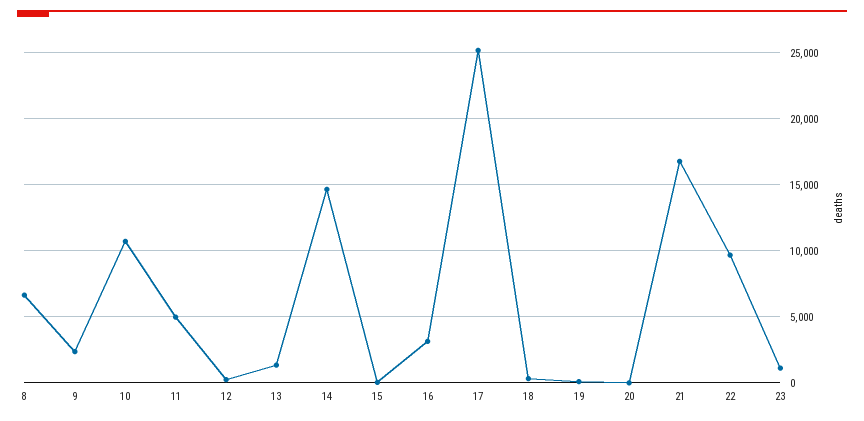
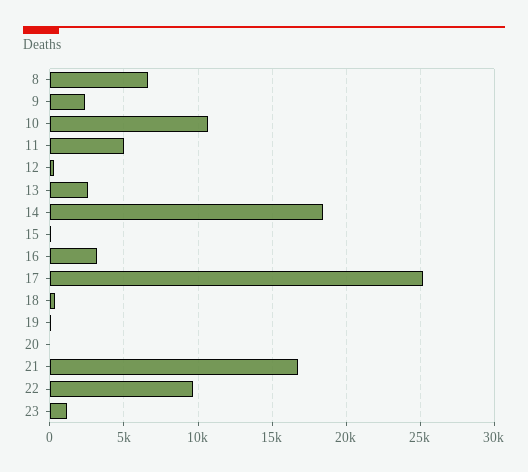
  {
    "8": 6500,
    "9": 2500,
    "10": 10500,
    "11": 5000,
    "12": 0,
-   "13": 1500,
+   "13": 2500,
-   "14": 14500,
+   "14": 18500,
    "15": 0,
    "16": 3000,
    "17": 25000,
    "18": 500,
    "19": 0,
    "20": 0,
    "21": 17000,
    "22": 9500,
    "23": 1000
  }

